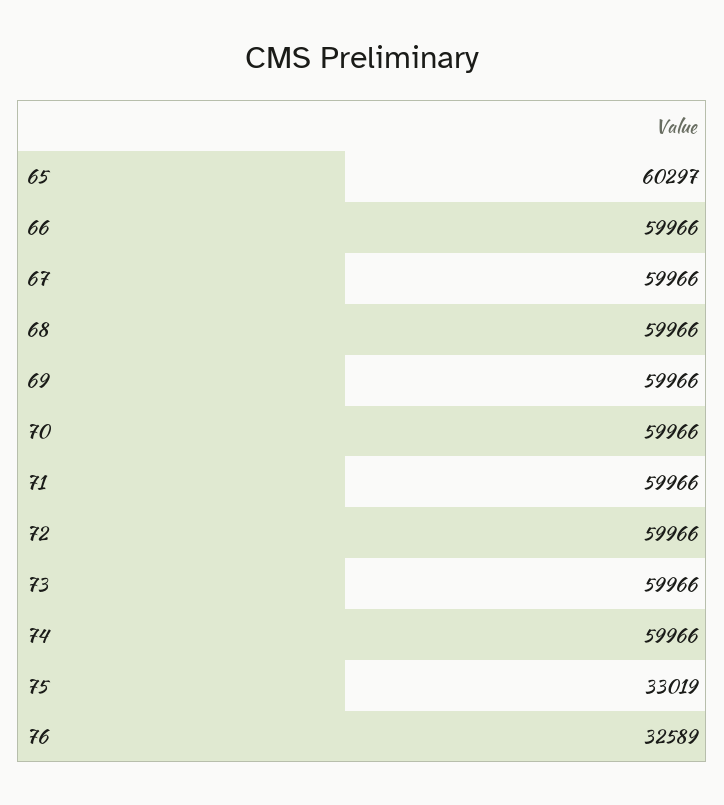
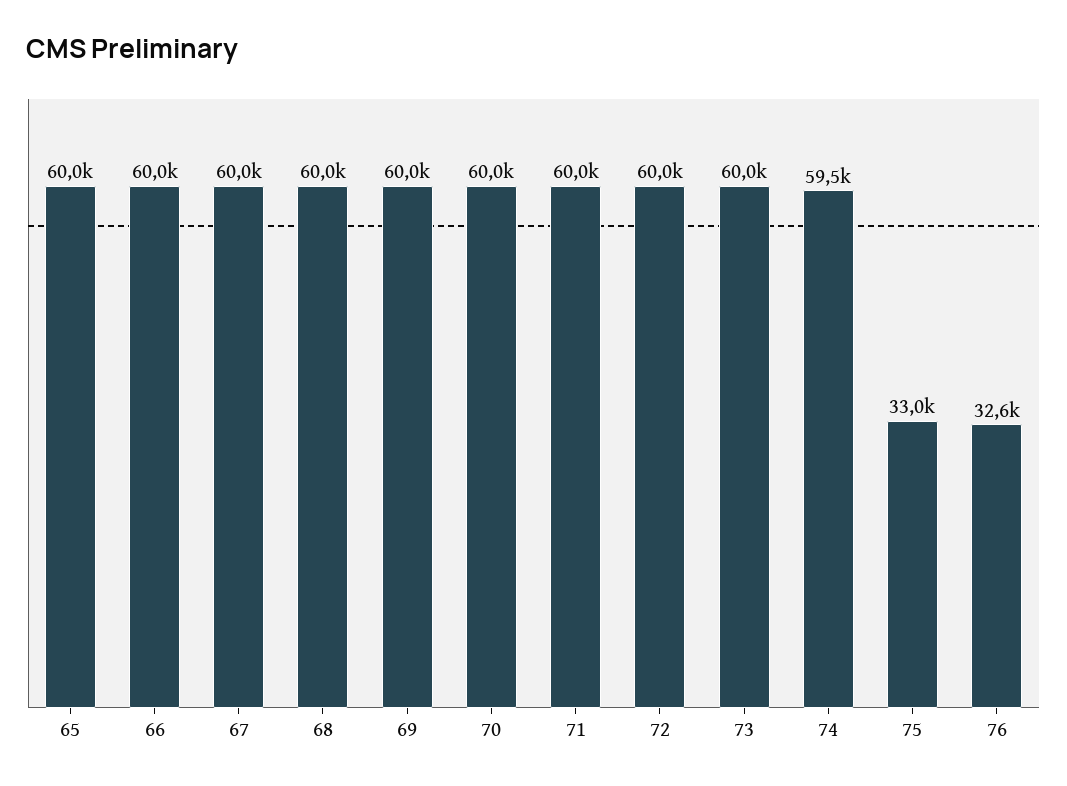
  {
-   "65": 60297,
+   "65": 60000,
    "66": 59966,
    "67": 59966,
    "68": 59966,
    "69": 59966,
    "70": 59966,
    "71": 59966,
    "72": 59966,
    "73": 59966,
-   "74": 59966,
+   "74": 59500,
    "75": 33019,
    "76": 32589
  }

